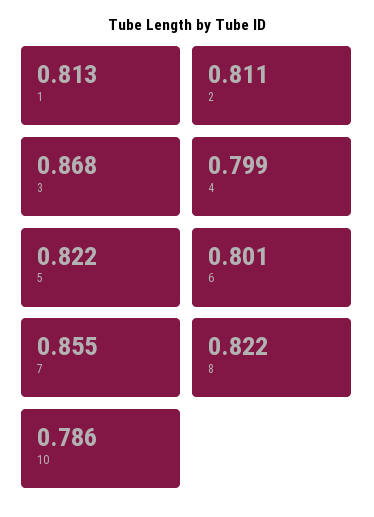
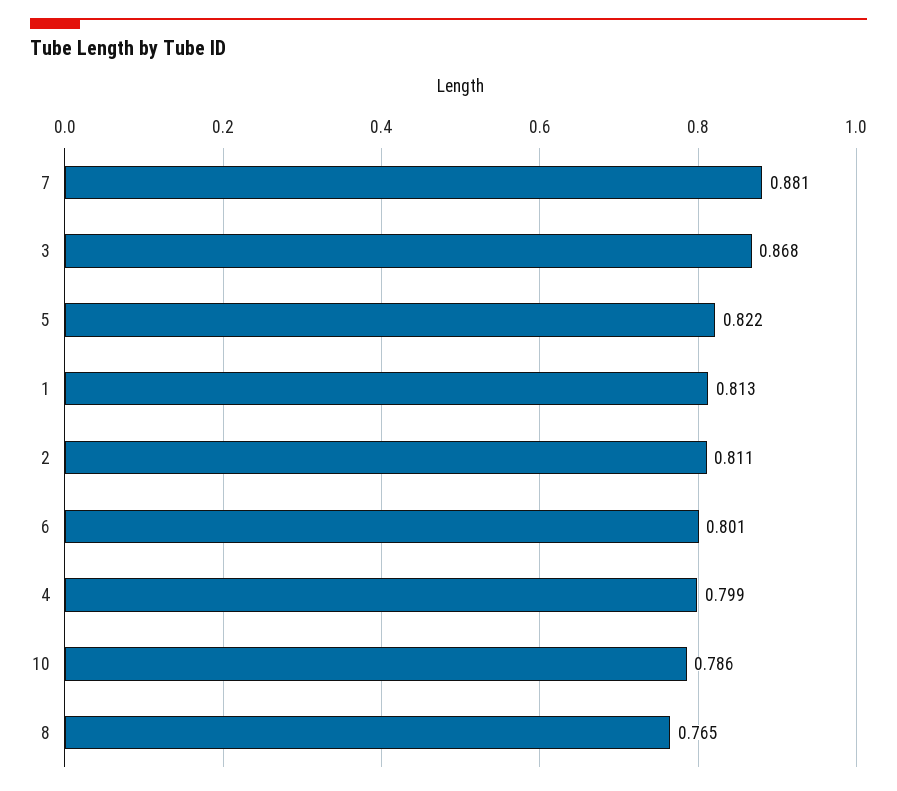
  {
    "1": 0.813,
    "2": 0.811,
    "3": 0.868,
    "4": 0.799,
    "5": 0.822,
    "6": 0.801,
-   "7": 0.855,
+   "7": 0.881,
-   "8": 0.822,
+   "8": 0.765,
    "10": 0.786
  }

